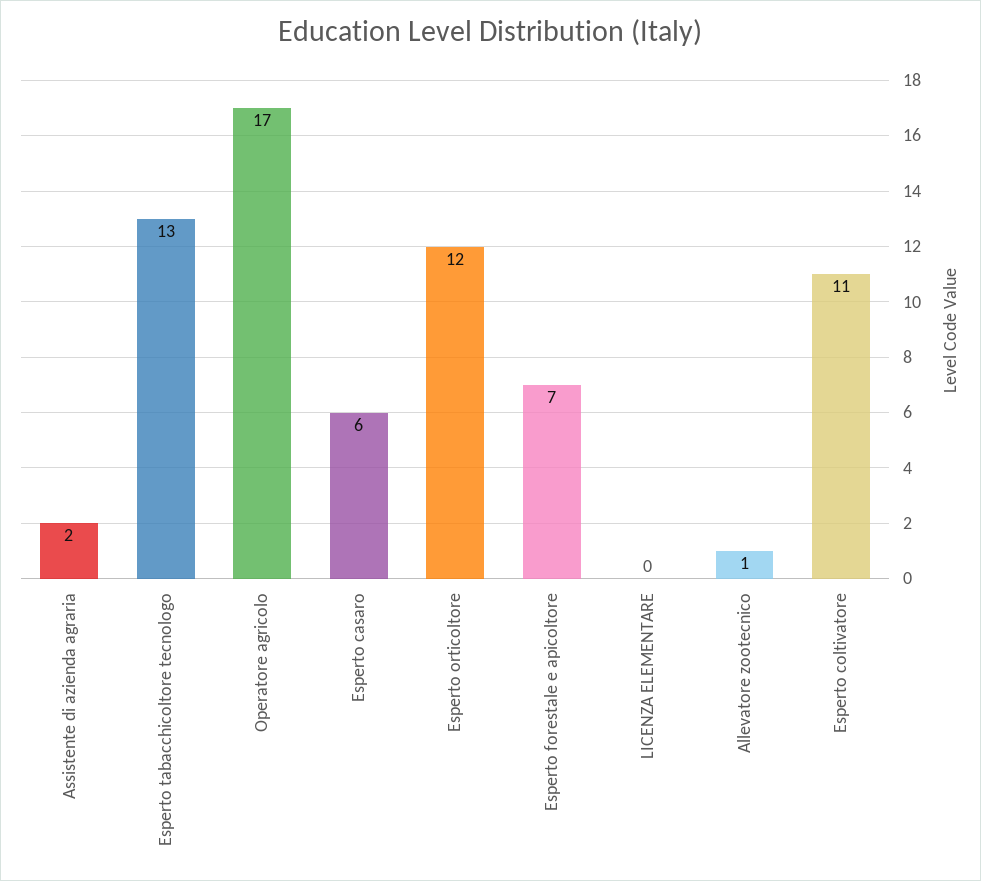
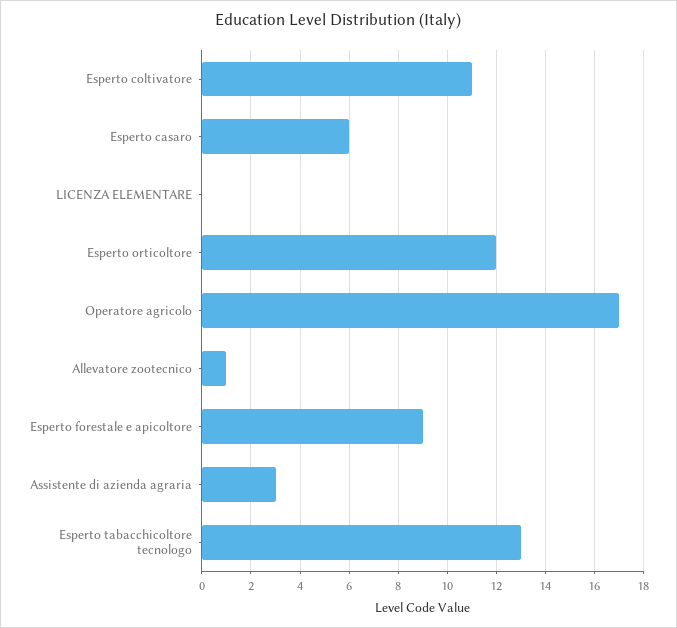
  {
-   "Assistente di azienda agraria": 2,
+   "Assistente di azienda agraria": 3,
    "Esperto tabacchicoltore tecnologo": 13,
    "Operatore agricolo": 17,
    "Esperto casaro": 6,
    "Esperto orticoltore": 12,
-   "Esperto forestale e apicoltore": 7,
+   "Esperto forestale e apicoltore": 9,
    "LICENZA ELEMENTARE": 0,
    "Allevatore zootecnico": 1,
    "Esperto coltivatore": 11
  }

